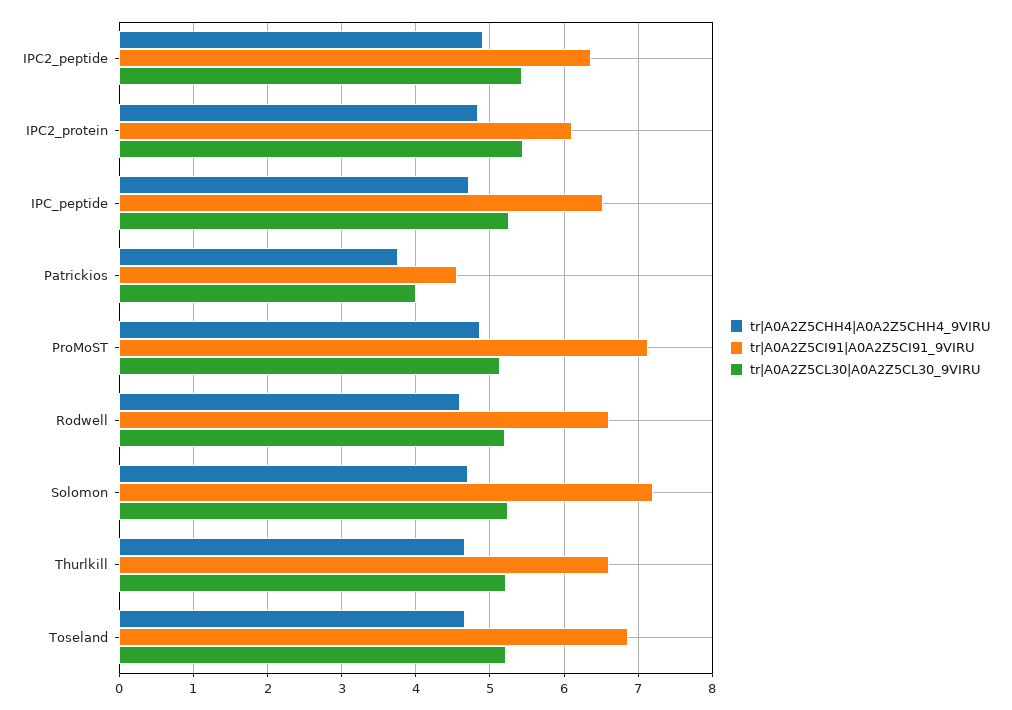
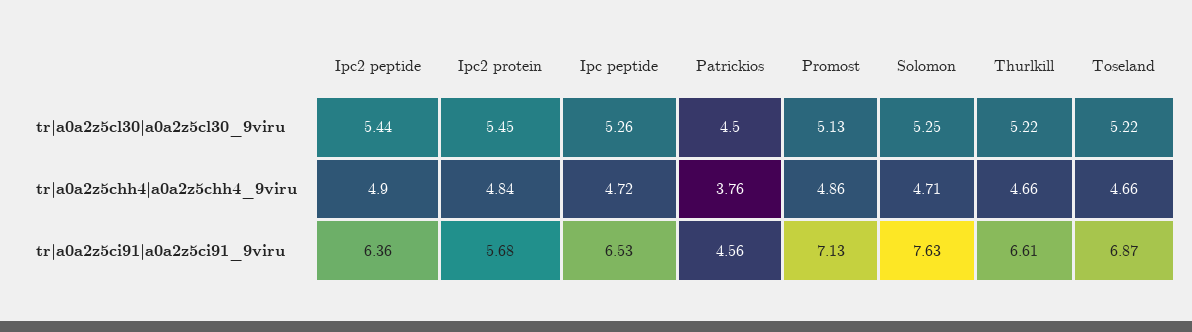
  {
    "tr|A0A2Z5CHH4|A0A2Z5CHH4_9VIRU": {
      "IPC2_peptide": 4.9,
      "IPC2_protein": 4.84,
      "IPC_peptide": 4.72,
      "Patrickios": 3.76,
      "ProMoST": 4.86,
-     "Rodwell": 4.6,
      "Solomon": 4.71,
      "Thurlkill": 4.66,
      "Toseland": 4.66
    },
    "tr|A0A2Z5CI91|A0A2Z5CI91_9VIRU": {
      "IPC2_peptide": 6.36,
-     "IPC2_protein": 6.1,
+     "IPC2_protein": 5.68,
      "IPC_peptide": 6.53,
      "Patrickios": 4.56,
      "ProMoST": 7.13,
-     "Rodwell": 6.6,
-     "Solomon": 7.2,
+     "Solomon": 7.63,
      "Thurlkill": 6.61,
      "Toseland": 6.87
    },
    "tr|A0A2Z5CL30|A0A2Z5CL30_9VIRU": {
      "IPC2_peptide": 5.44,
      "IPC2_protein": 5.45,
      "IPC_peptide": 5.26,
-     "Patrickios": 4,
+     "Patrickios": 4.5,
      "ProMoST": 5.13,
-     "Rodwell": 5.2,
      "Solomon": 5.25,
      "Thurlkill": 5.22,
      "Toseland": 5.22
    }
  }

